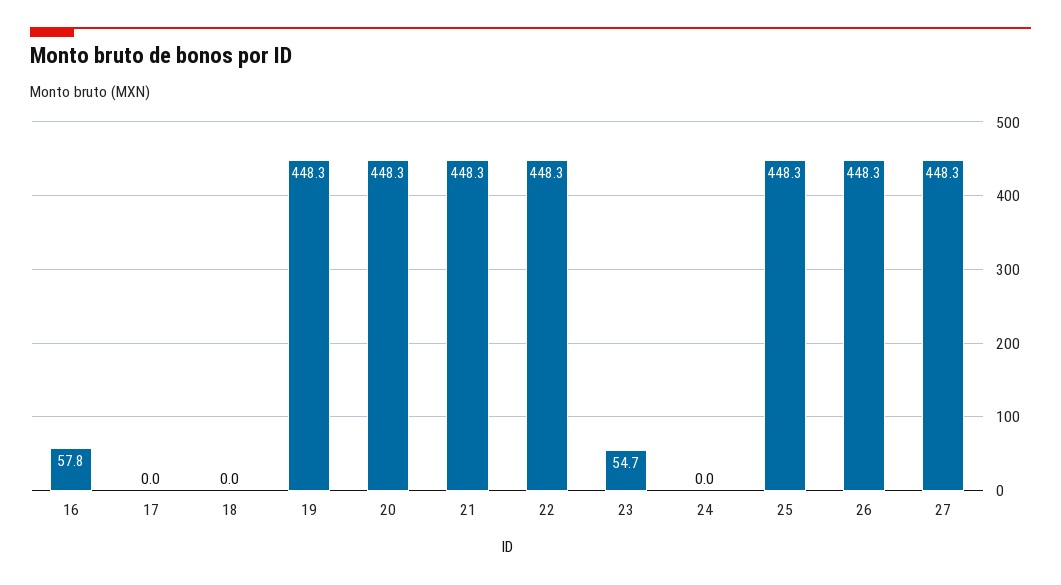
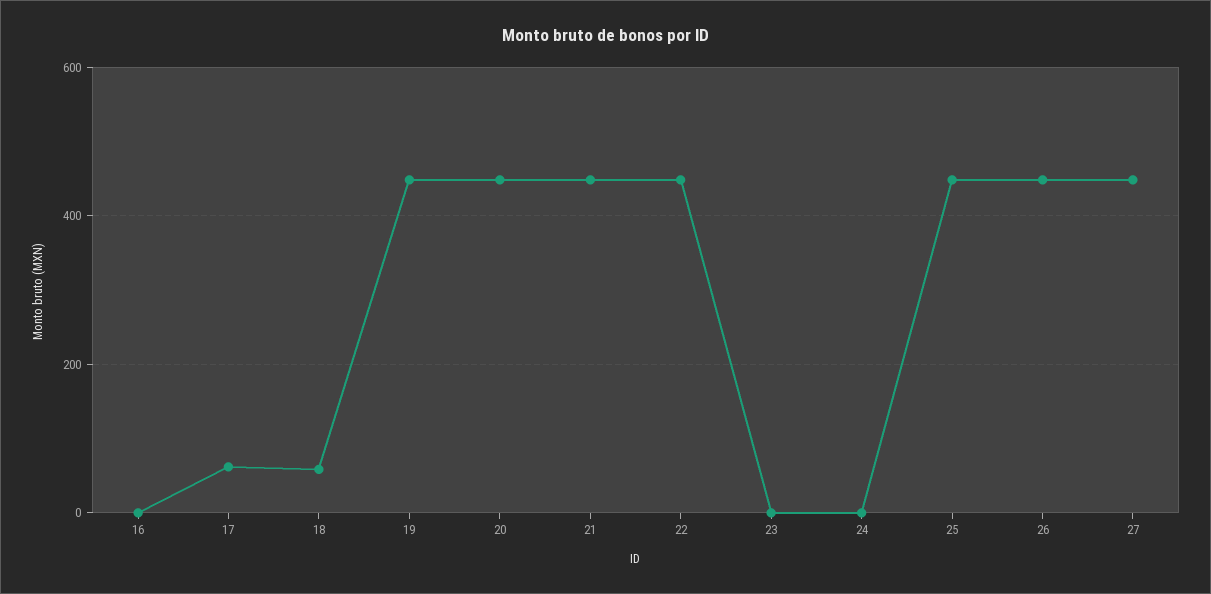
  {
-   "16": 57.8,
+   "16": 0,
-   "17": 0,
+   "17": 60,
-   "18": 0,
+   "18": 60,
    "19": 448.3,
    "20": 448.3,
    "21": 448.3,
    "22": 448.3,
-   "23": 54.7,
+   "23": 0,
    "24": 0,
    "25": 448.3,
    "26": 448.3,
    "27": 448.3
  }

